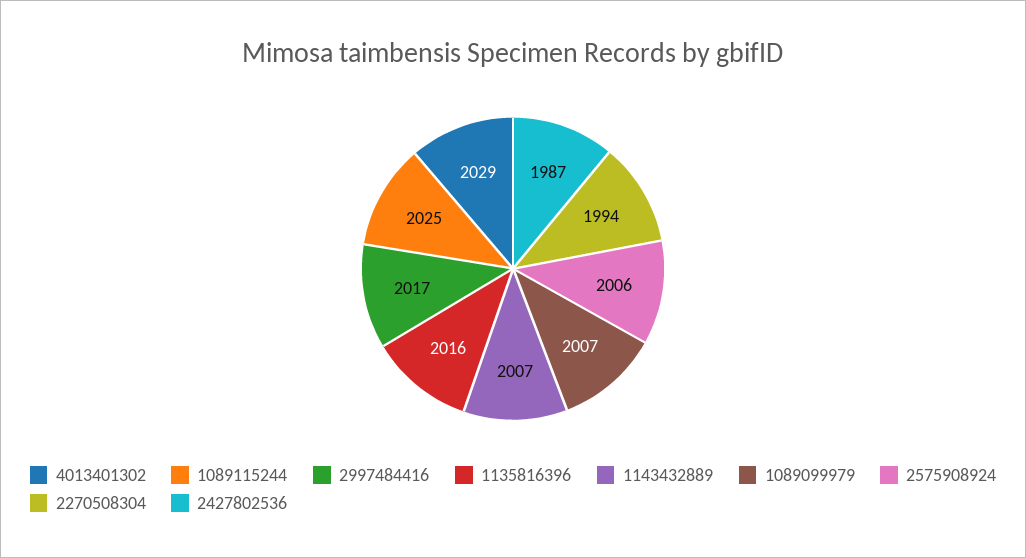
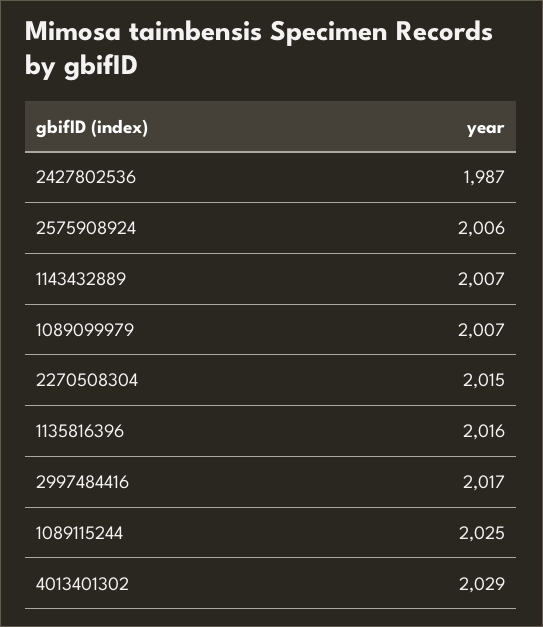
  {
    "4013401302": 2029,
    "1089115244": 2025,
    "2997484416": 2017,
    "1135816396": 2016,
    "1143432889": 2007,
    "1089099979": 2007,
    "2575908924": 2006,
-   "2270508304": 1994,
+   "2270508304": 2015,
    "2427802536": 1987
  }

